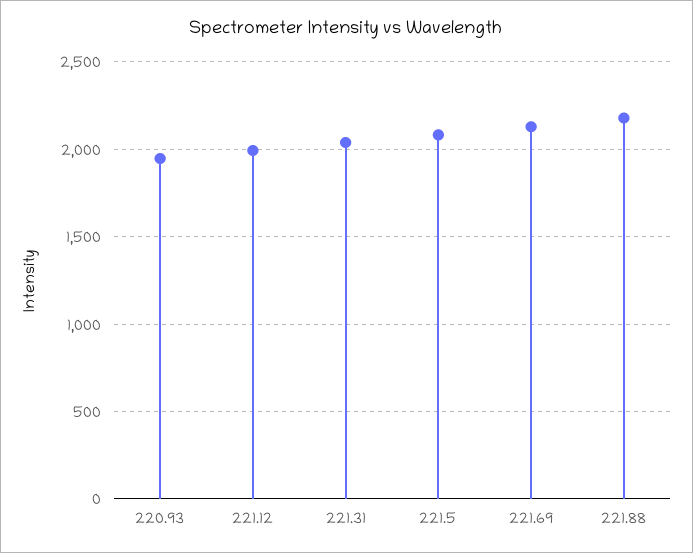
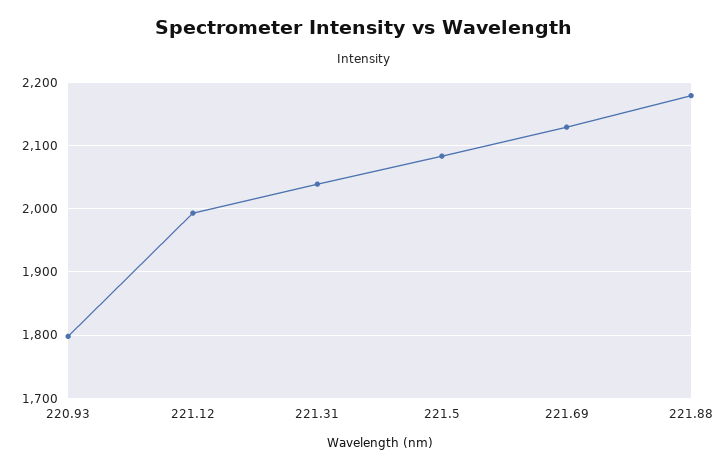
  {
-   "220.93": 1950,
+   "220.93": 1800,
    "221.12": 1990,
    "221.31": 2040,
    "221.5": 2080,
    "221.69": 2130,
    "221.88": 2180
  }

